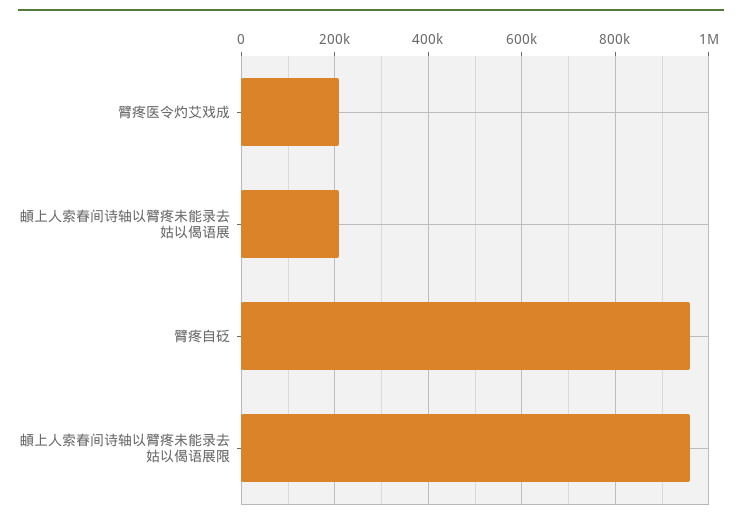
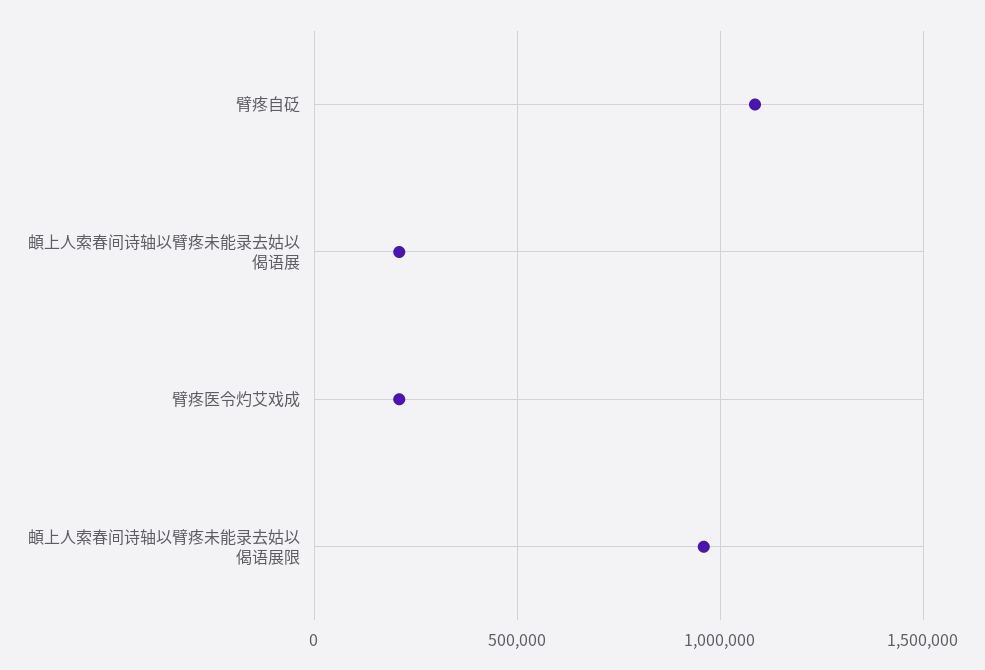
  {
    "臂疼医令灼艾戏成": 200000,
    "頔上人索春间诗轴以臂疼未能录去姑以偈语展": 200000,
-   "臂疼自砭": 960000,
+   "臂疼自砭": 1100000,
    "頔上人索春间诗轴以臂疼未能录去姑以偈语展限": 960000
  }

